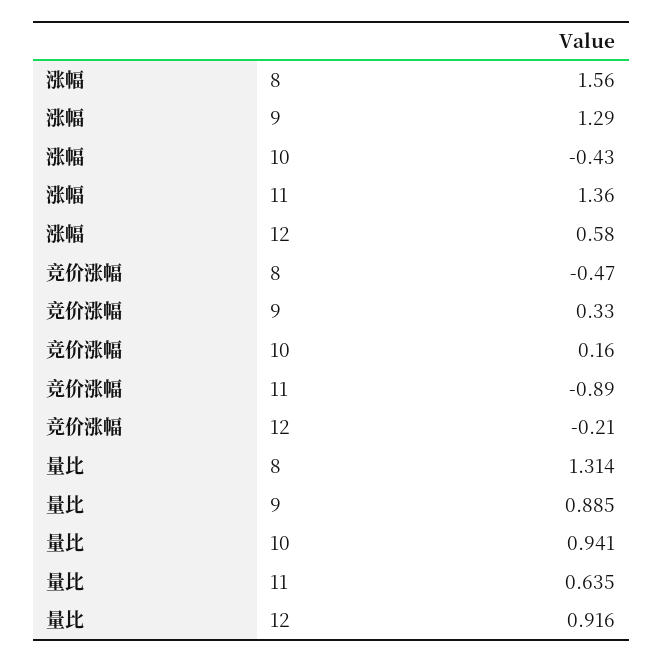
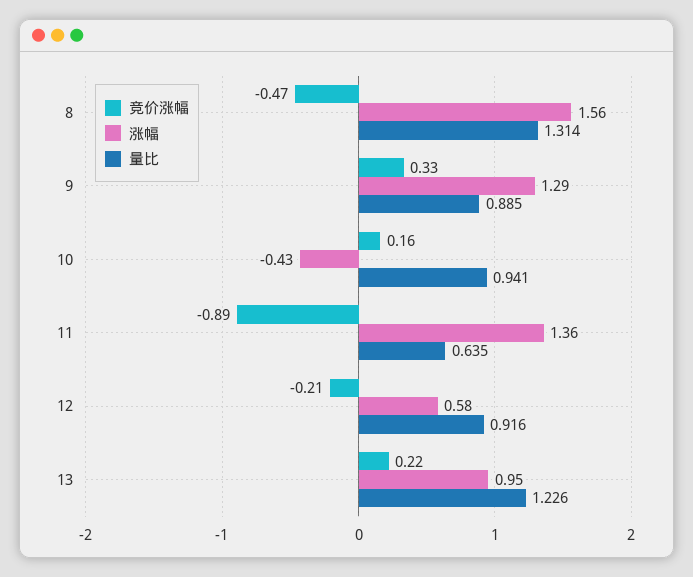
  {
    "涨幅": {
      "8": 1.56,
      "9": 1.29,
      "10": -0.43,
      "11": 1.36,
-     "12": 0.58
+     "12": 0.58,
+     "13": 0.95
    },
    "竞价涨幅": {
      "8": -0.47,
      "9": 0.33,
      "10": 0.16,
      "11": -0.89,
-     "12": -0.21
+     "12": -0.21,
+     "13": 0.22
    },
    "量比": {
      "8": 1.314,
      "9": 0.885,
      "10": 0.941,
      "11": 0.635,
-     "12": 0.916
+     "12": 0.916,
+     "13": 1.226
    }
  }

